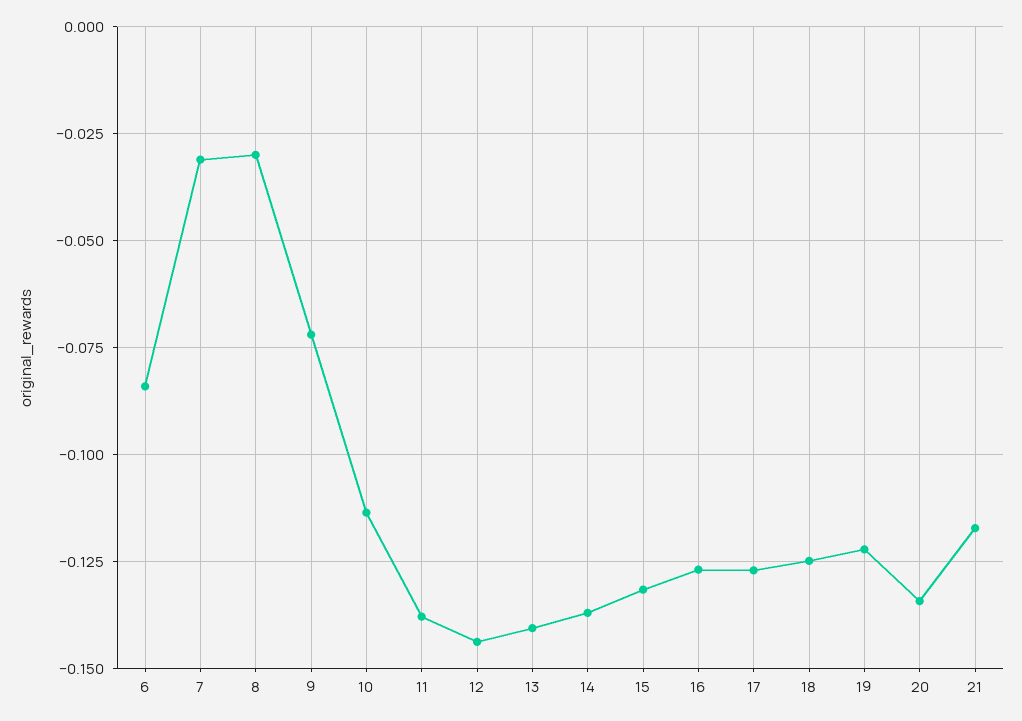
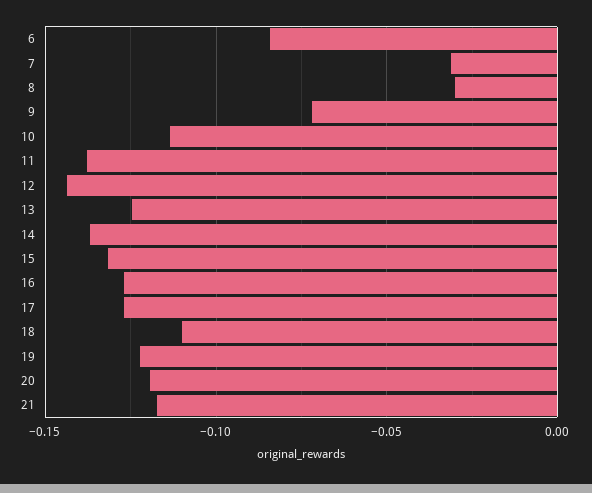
  {
    "6": -0.085,
    "7": -0.03,
    "8": -0.03,
    "9": -0.0725,
    "10": -0.1125,
    "11": -0.1375,
    "12": -0.145,
-   "13": -0.14,
+   "13": -0.125,
    "14": -0.1375,
    "15": -0.1325,
    "16": -0.1275,
    "17": -0.1275,
-   "18": -0.125,
+   "18": -0.11,
    "19": -0.1225,
-   "20": -0.135,
+   "20": -0.12,
    "21": -0.1175
  }

